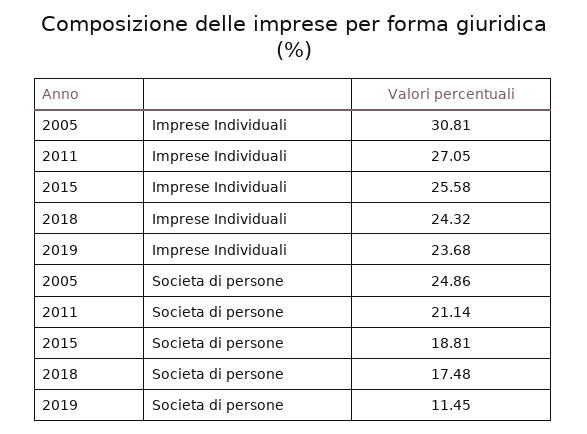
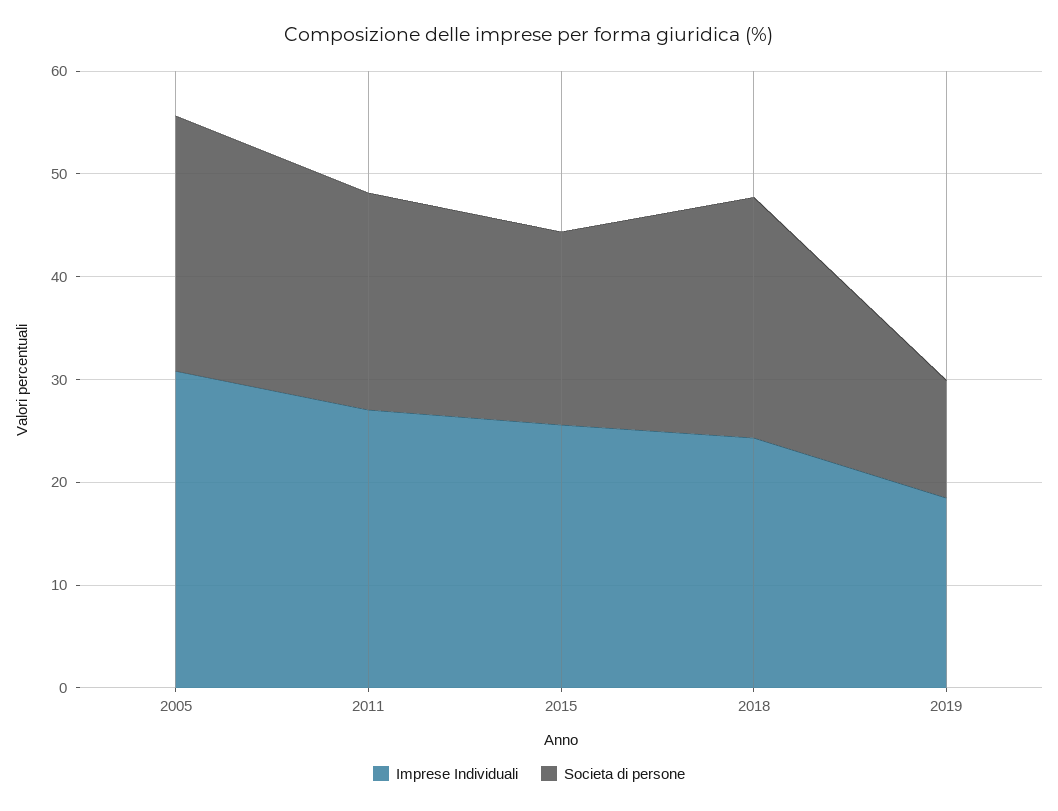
  {
    "Imprese Individuali": {
      "2005": 30.81,
      "2011": 27.05,
      "2015": 25.58,
      "2018": 24.32,
-     "2019": 23.68
+     "2019": 18
    },
    "Societa di persone": {
      "2005": 24.86,
      "2011": 21.14,
      "2015": 18.81,
-     "2018": 17.48,
+     "2018": 24,
      "2019": 11.45
    }
  }

